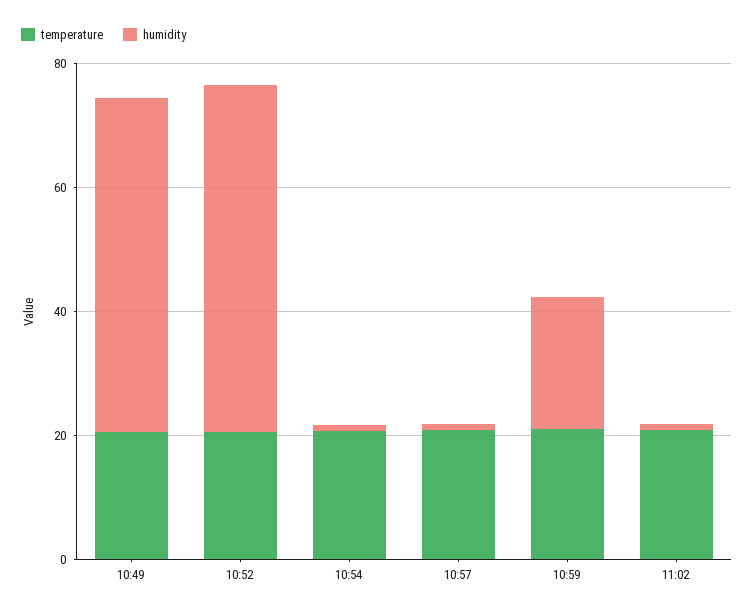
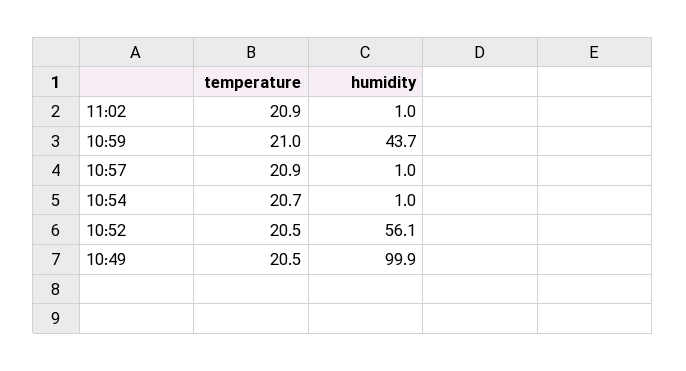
  {
    "temperature": {
      "10:49": 20.5,
      "10:52": 20.5,
      "10:54": 20.7,
      "10:57": 20.9,
      "10:59": 21,
      "11:02": 20.9
    },
    "humidity": {
-     "10:49": 55,
+     "10:49": 99.9,
      "10:52": 56.1,
      "10:54": 1,
      "10:57": 1,
-     "10:59": 20,
+     "10:59": 43.7,
      "11:02": 1
    }
  }

